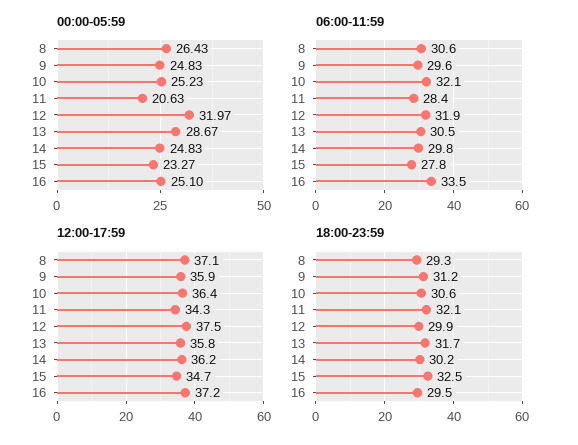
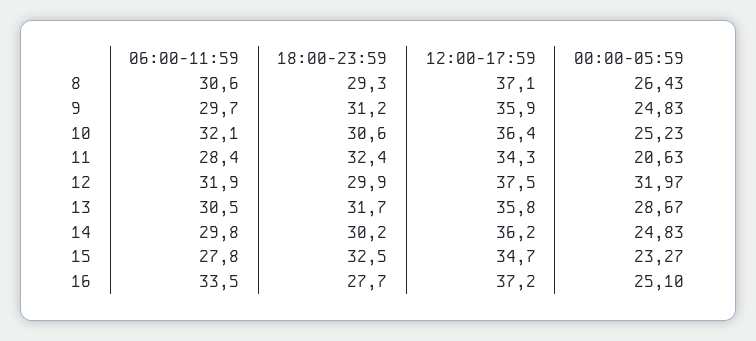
  {
    "00:00-05:59": {
      "8": 26.43,
      "9": 24.83,
      "10": 25.23,
      "11": 20.63,
      "12": 31.97,
      "13": 28.67,
      "14": 24.83,
      "15": 23.27,
      "16": 25.1
    },
    "06:00-11:59": {
      "8": 30.6,
-     "9": 29.6,
+     "9": 29.7,
      "10": 32.1,
      "11": 28.4,
      "12": 31.9,
      "13": 30.5,
      "14": 29.8,
      "15": 27.8,
      "16": 33.5
    },
    "12:00-17:59": {
      "8": 37.1,
      "9": 35.9,
      "10": 36.4,
      "11": 34.3,
      "12": 37.5,
      "13": 35.8,
      "14": 36.2,
      "15": 34.7,
      "16": 37.2
    },
    "18:00-23:59": {
      "8": 29.3,
      "9": 31.2,
      "10": 30.6,
-     "11": 32.1,
+     "11": 32.4,
      "12": 29.9,
      "13": 31.7,
      "14": 30.2,
      "15": 32.5,
-     "16": 29.5
+     "16": 27.7
    }
  }

